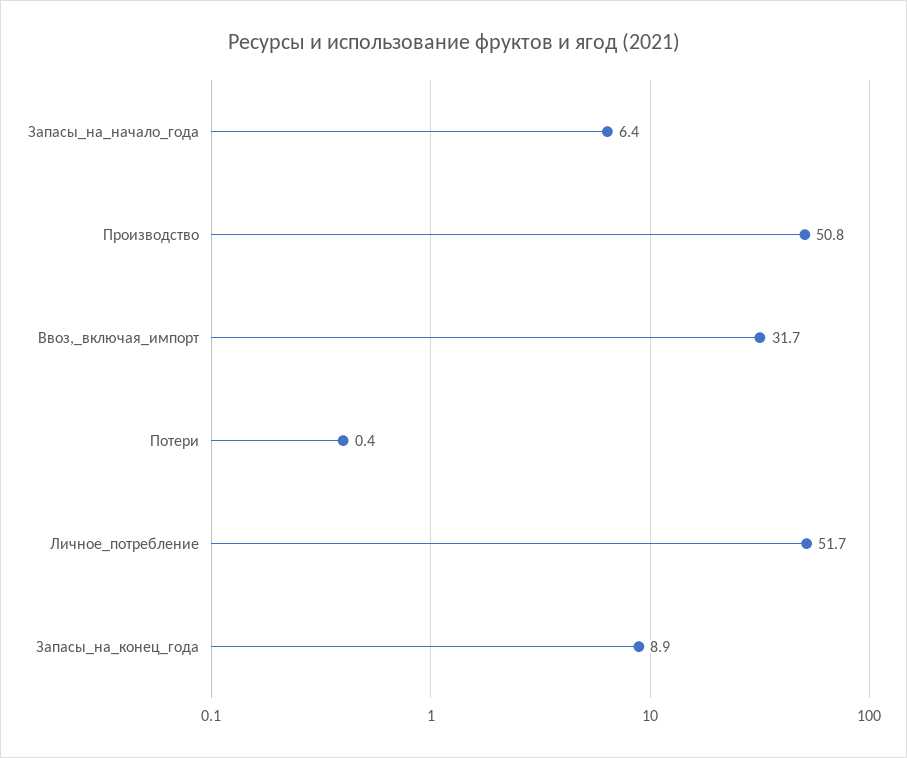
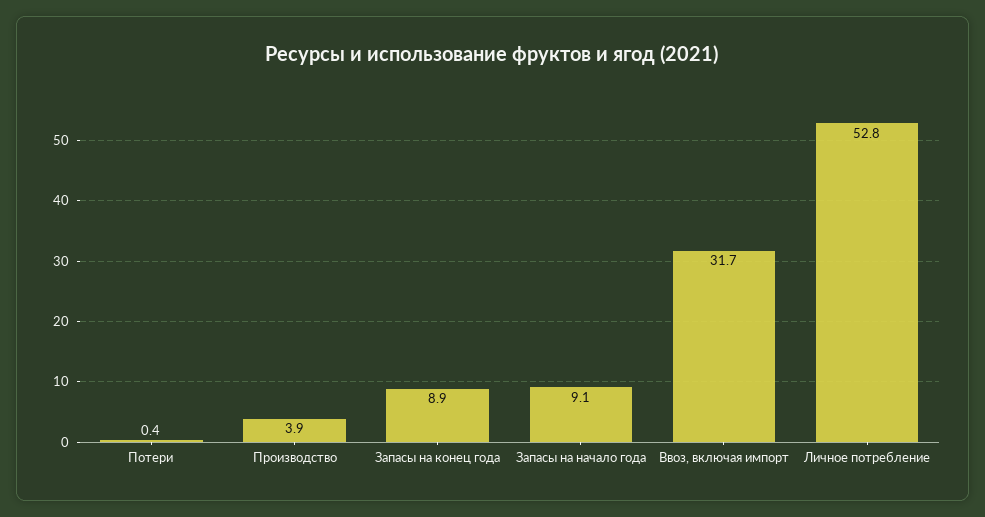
  {
-   "Запасы_на_начало_года": 6.4,
+   "Запасы_на_начало_года": 9.1,
-   "Производство": 50.8,
+   "Производство": 3.9,
    "Ввоз,_включая_импорт": 31.7,
    "Потери": 0.4,
-   "Личное_потребление": 51.7,
+   "Личное_потребление": 52.8,
    "Запасы_на_конец_года": 8.9
  }

